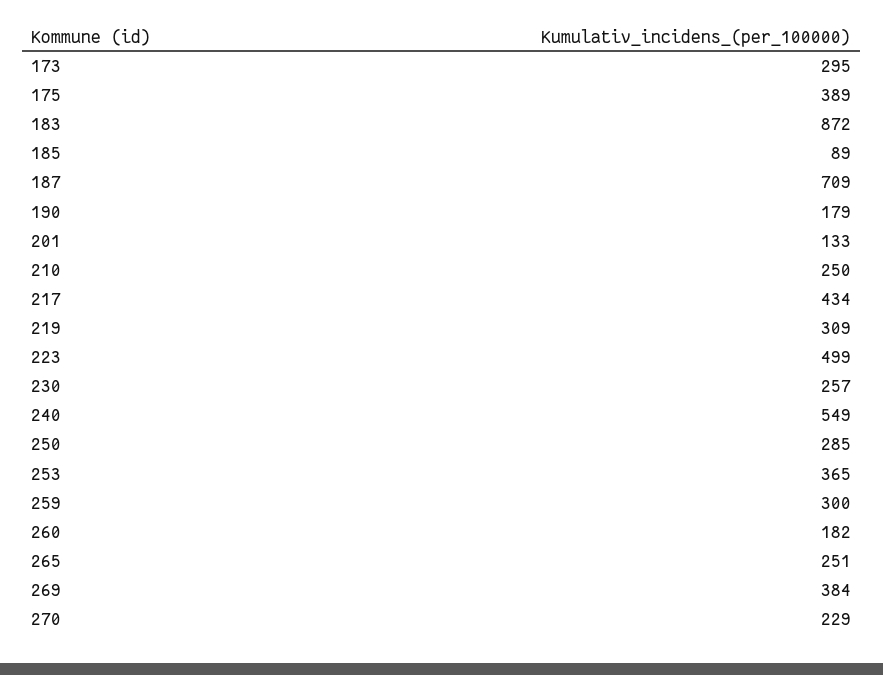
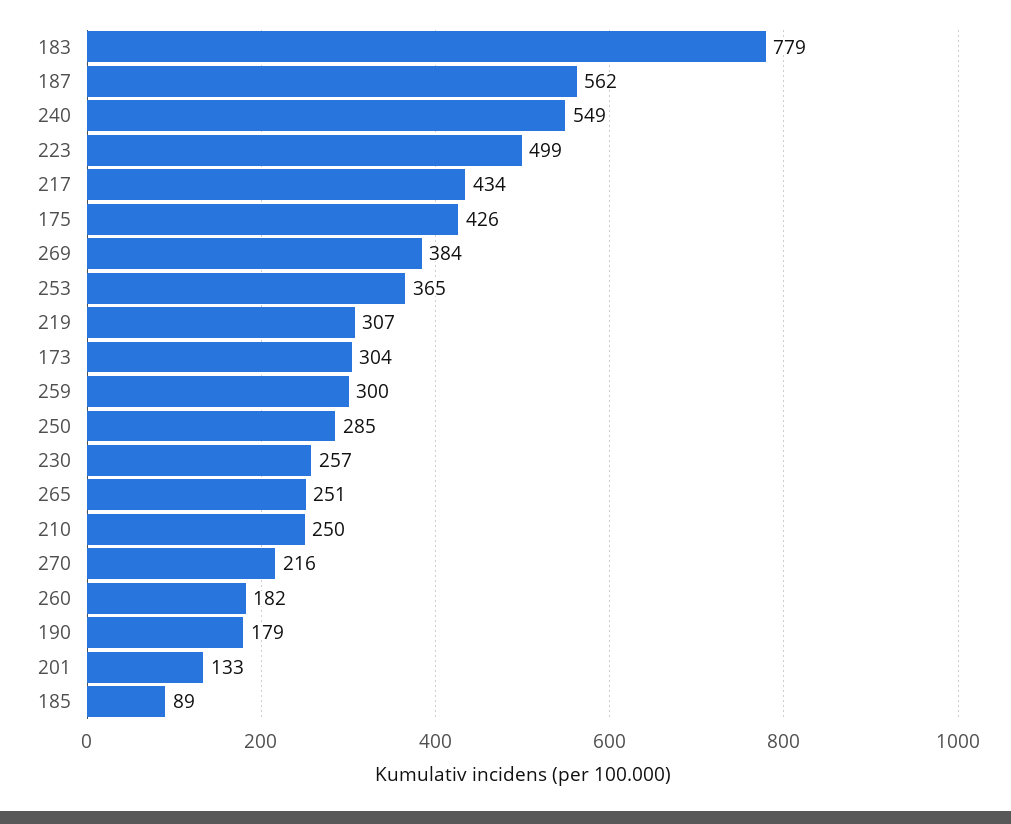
  {
-   "173": 295,
+   "173": 304,
-   "175": 389,
+   "175": 426,
-   "183": 872,
+   "183": 779,
    "185": 89,
-   "187": 709,
+   "187": 562,
    "190": 179,
    "201": 133,
    "210": 250,
    "217": 434,
-   "219": 309,
+   "219": 307,
    "223": 499,
    "230": 257,
    "240": 549,
    "250": 285,
    "253": 365,
    "259": 300,
    "260": 182,
    "265": 251,
    "269": 384,
-   "270": 229
+   "270": 216
  }

